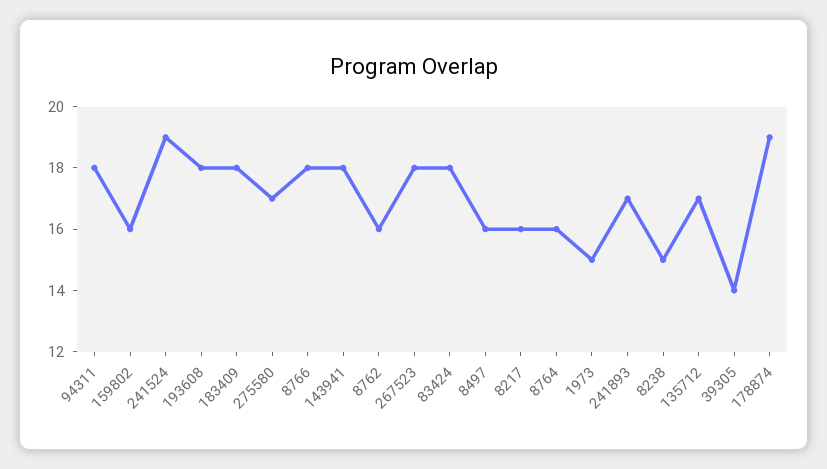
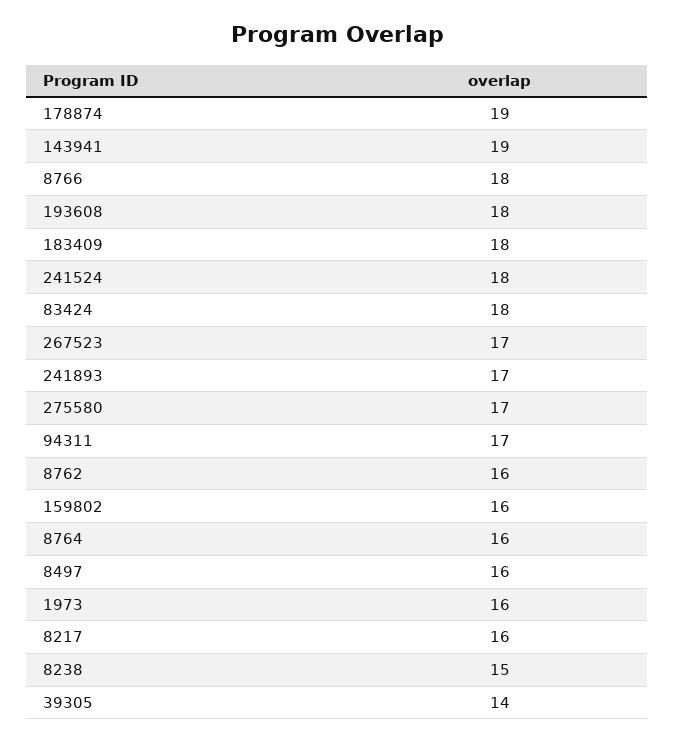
  {
-   "94311": 18,
+   "94311": 17,
    "159802": 16,
-   "241524": 19,
+   "241524": 18,
    "193608": 18,
    "183409": 18,
    "275580": 17,
    "8766": 18,
-   "143941": 18,
+   "143941": 19,
    "8762": 16,
-   "267523": 18,
+   "267523": 17,
    "83424": 18,
    "8497": 16,
    "8217": 16,
    "8764": 16,
-   "1973": 15,
+   "1973": 16,
    "241893": 17,
    "8238": 15,
-   "135712": 17,
    "39305": 14,
    "178874": 19
  }

